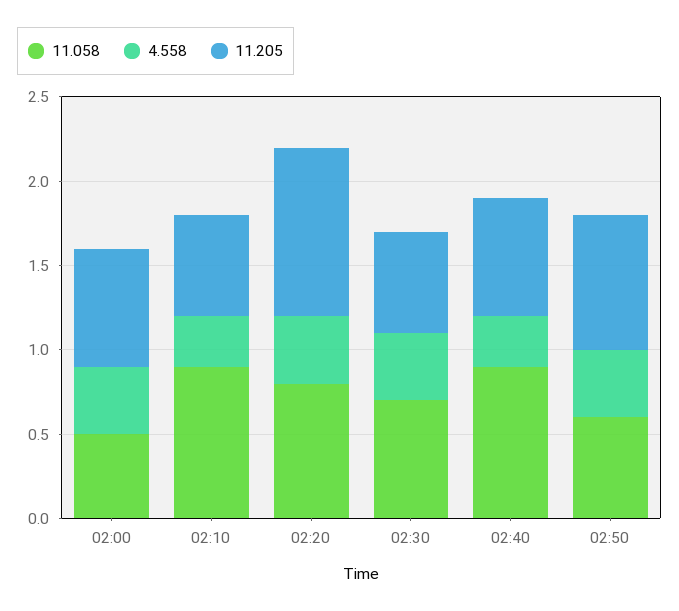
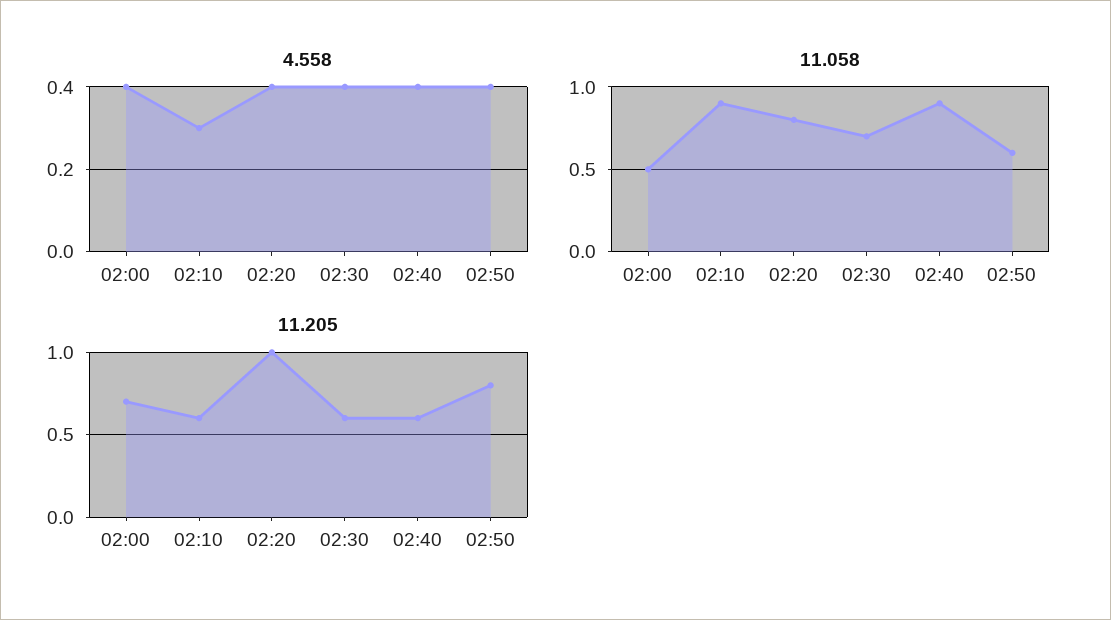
  {
    "11.058": {
      "02:00": 0.5,
      "02:10": 0.9,
      "02:20": 0.8,
      "02:30": 0.7,
      "02:40": 0.9,
      "02:50": 0.6
    },
    "4.558": {
      "02:00": 0.4,
      "02:10": 0.3,
      "02:20": 0.4,
      "02:30": 0.4,
-     "02:40": 0.3,
+     "02:40": 0.4,
      "02:50": 0.4
    },
    "11.205": {
      "02:00": 0.7,
      "02:10": 0.6,
      "02:20": 1,
      "02:30": 0.6,
-     "02:40": 0.7,
+     "02:40": 0.6,
      "02:50": 0.8
    }
  }

